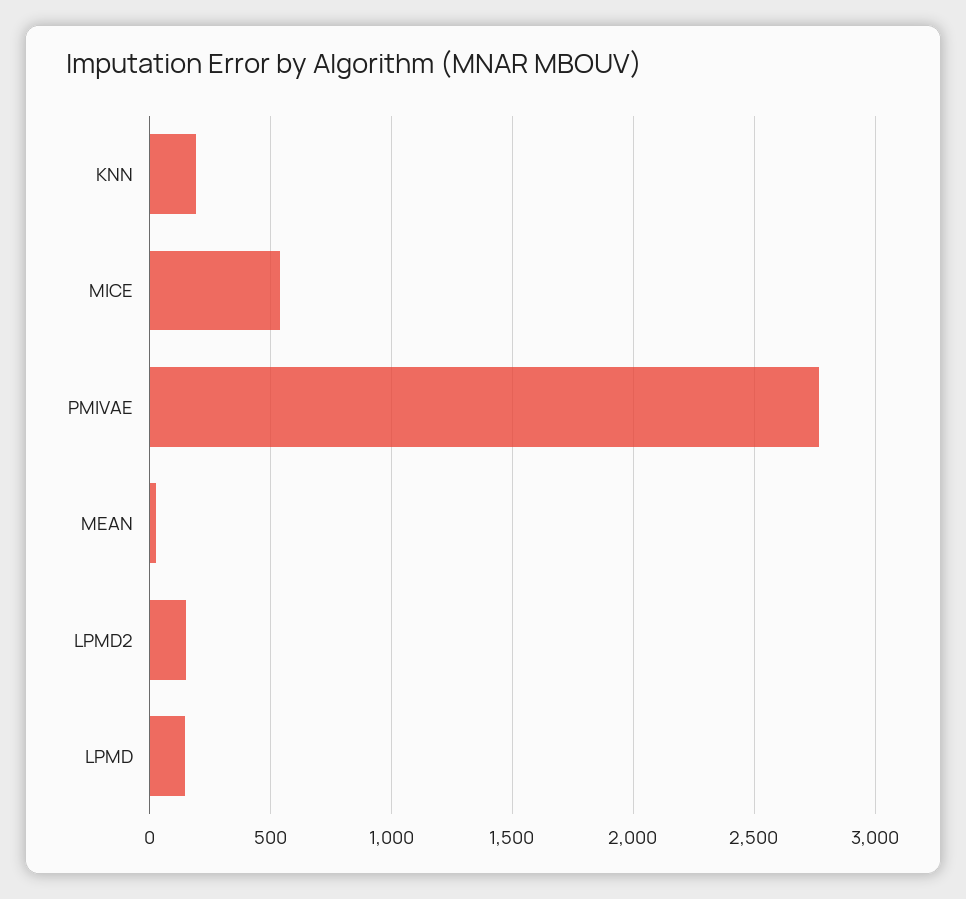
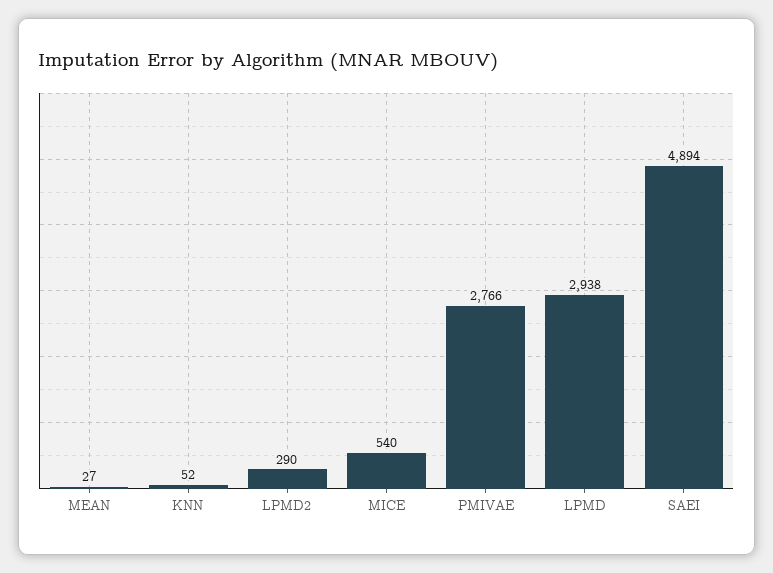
  {
-   "KNN": 200,
+   "KNN": 52,
    "MICE": 540,
    "PMIVAE": 2766,
    "MEAN": 27,
-   "LPMD2": 150,
+   "LPMD2": 290,
-   "LPMD": 150
+   "LPMD": 2938,
+   "SAEI": 4894
  }

